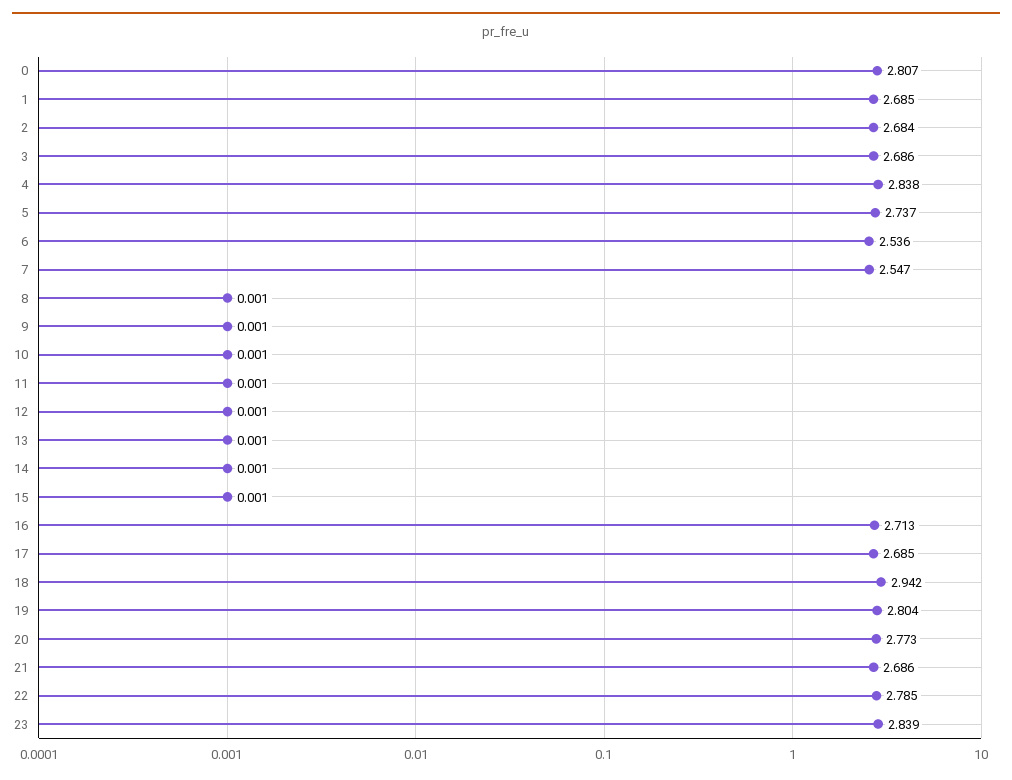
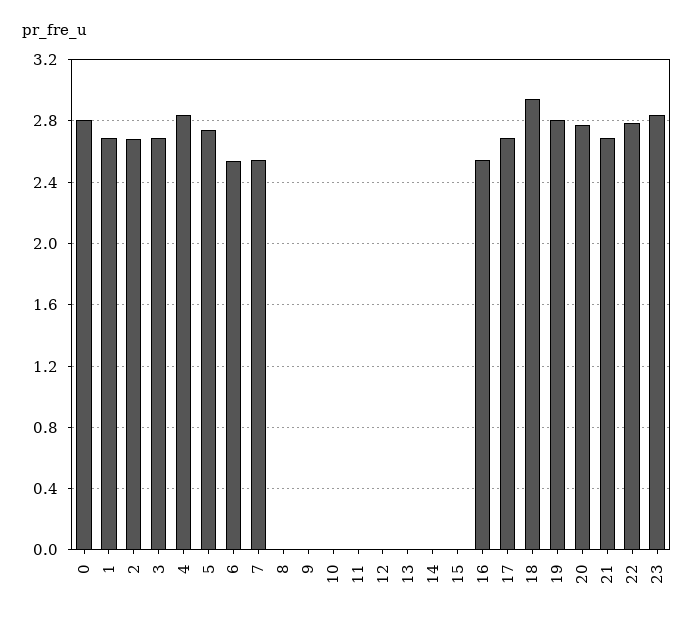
  {
    "0": 2.807,
    "1": 2.685,
    "2": 2.684,
    "3": 2.686,
    "4": 2.838,
    "5": 2.737,
    "6": 2.536,
    "7": 2.547,
    "8": 0.001,
    "9": 0.001,
    "10": 0.001,
    "11": 0.001,
    "12": 0.001,
    "13": 0.001,
    "14": 0.001,
    "15": 0.001,
-   "16": 2.713,
+   "16": 2.55,
    "17": 2.685,
    "18": 2.942,
    "19": 2.804,
    "20": 2.773,
    "21": 2.686,
    "22": 2.785,
    "23": 2.839
  }

